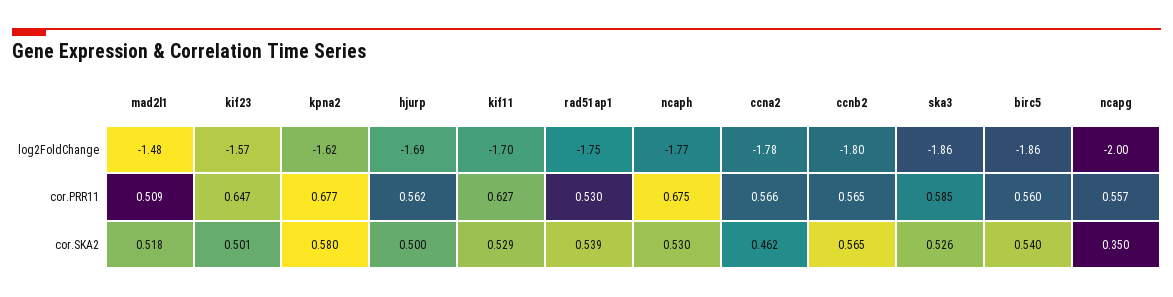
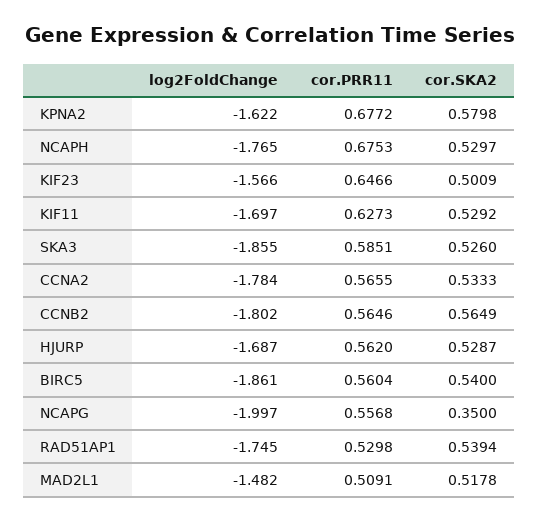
  {
    "mad2l1": {
      "log2FoldChange": -1.482,
      "cor.PRR11": 0.5091,
      "cor.SKA2": 0.5178
    },
    "kif23": {
      "log2FoldChange": -1.566,
      "cor.PRR11": 0.6466,
      "cor.SKA2": 0.5009
    },
    "kpna2": {
      "log2FoldChange": -1.622,
      "cor.PRR11": 0.6772,
      "cor.SKA2": 0.5798
    },
    "hjurp": {
      "log2FoldChange": -1.687,
      "cor.PRR11": 0.562,
-     "cor.SKA2": 0.5
+     "cor.SKA2": 0.5287
    },
    "kif11": {
      "log2FoldChange": -1.697,
      "cor.PRR11": 0.6273,
      "cor.SKA2": 0.5292
    },
    "rad51ap1": {
      "log2FoldChange": -1.745,
      "cor.PRR11": 0.5298,
      "cor.SKA2": 0.5394
    },
    "ncaph": {
      "log2FoldChange": -1.765,
      "cor.PRR11": 0.6753,
      "cor.SKA2": 0.5297
    },
    "ccna2": {
      "log2FoldChange": -1.784,
      "cor.PRR11": 0.5655,
-     "cor.SKA2": 0.462
+     "cor.SKA2": 0.5333
    },
    "ccnb2": {
      "log2FoldChange": -1.802,
      "cor.PRR11": 0.5646,
      "cor.SKA2": 0.5649
    },
    "ska3": {
      "log2FoldChange": -1.855,
      "cor.PRR11": 0.5851,
      "cor.SKA2": 0.526
    },
    "birc5": {
      "log2FoldChange": -1.861,
      "cor.PRR11": 0.5604,
      "cor.SKA2": 0.54
    },
    "ncapg": {
      "log2FoldChange": -1.997,
      "cor.PRR11": 0.5568,
      "cor.SKA2": 0.35
    }
  }

